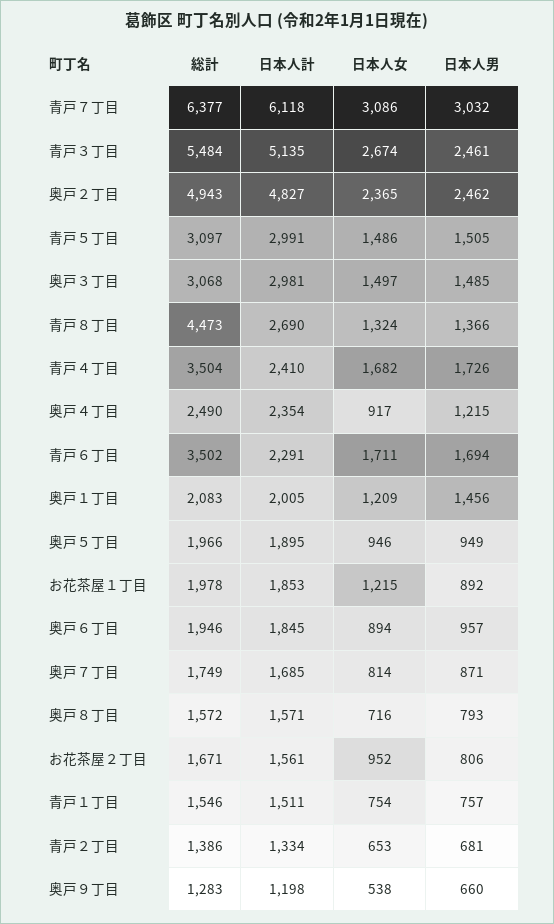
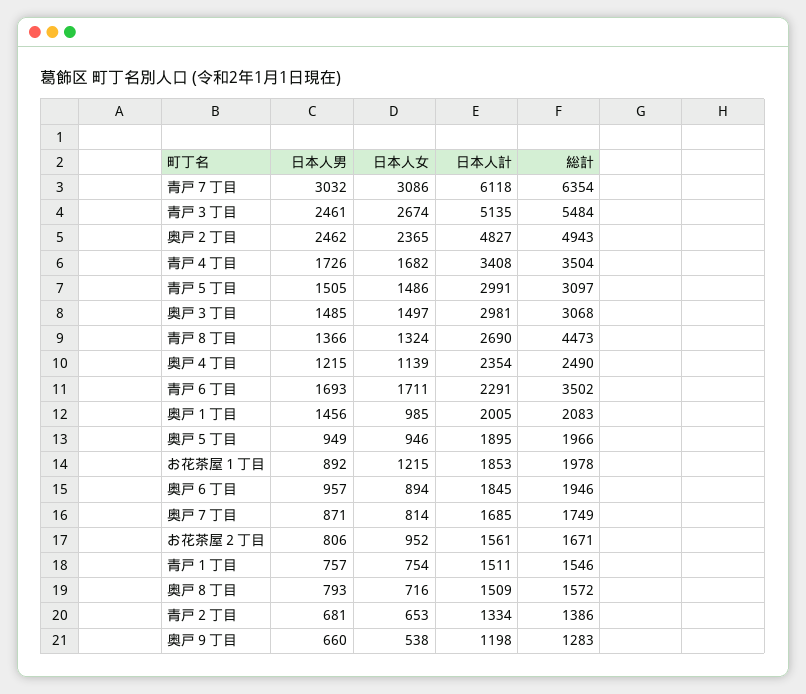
  {
    "総計": {
-     "青戸７丁目": 6377,
+     "青戸７丁目": 6354,
      "青戸３丁目": 5484,
      "奥戸２丁目": 4943,
      "青戸５丁目": 3097,
      "奥戸３丁目": 3068,
      "青戸８丁目": 4473,
      "青戸４丁目": 3504,
      "奥戸４丁目": 2490,
      "青戸６丁目": 3502,
      "奥戸１丁目": 2083,
      "奥戸５丁目": 1966,
      "お花茶屋１丁目": 1978,
      "奥戸６丁目": 1946,
      "奥戸７丁目": 1749,
      "奥戸８丁目": 1572,
      "お花茶屋２丁目": 1671,
      "青戸１丁目": 1546,
      "青戸２丁目": 1386,
      "奥戸９丁目": 1283
    },
    "日本人計": {
      "青戸７丁目": 6118,
      "青戸３丁目": 5135,
      "奥戸２丁目": 4827,
      "青戸５丁目": 2991,
      "奥戸３丁目": 2981,
      "青戸８丁目": 2690,
-     "青戸４丁目": 2410,
+     "青戸４丁目": 3408,
      "奥戸４丁目": 2354,
      "青戸６丁目": 2291,
      "奥戸１丁目": 2005,
      "奥戸５丁目": 1895,
      "お花茶屋１丁目": 1853,
      "奥戸６丁目": 1845,
      "奥戸７丁目": 1685,
-     "奥戸８丁目": 1571,
+     "奥戸８丁目": 1509,
      "お花茶屋２丁目": 1561,
      "青戸１丁目": 1511,
      "青戸２丁目": 1334,
      "奥戸９丁目": 1198
    },
    "日本人女": {
      "青戸７丁目": 3086,
      "青戸３丁目": 2674,
      "奥戸２丁目": 2365,
      "青戸５丁目": 1486,
      "奥戸３丁目": 1497,
      "青戸８丁目": 1324,
      "青戸４丁目": 1682,
-     "奥戸４丁目": 917,
+     "奥戸４丁目": 1139,
      "青戸６丁目": 1711,
-     "奥戸１丁目": 1209,
+     "奥戸１丁目": 985,
      "奥戸５丁目": 946,
      "お花茶屋１丁目": 1215,
      "奥戸６丁目": 894,
      "奥戸７丁目": 814,
      "奥戸８丁目": 716,
      "お花茶屋２丁目": 952,
      "青戸１丁目": 754,
      "青戸２丁目": 653,
      "奥戸９丁目": 538
    },
    "日本人男": {
      "青戸７丁目": 3032,
      "青戸３丁目": 2461,
      "奥戸２丁目": 2462,
      "青戸５丁目": 1505,
      "奥戸３丁目": 1485,
      "青戸８丁目": 1366,
      "青戸４丁目": 1726,
      "奥戸４丁目": 1215,
-     "青戸６丁目": 1694,
+     "青戸６丁目": 1693,
      "奥戸１丁目": 1456,
      "奥戸５丁目": 949,
      "お花茶屋１丁目": 892,
      "奥戸６丁目": 957,
      "奥戸７丁目": 871,
      "奥戸８丁目": 793,
      "お花茶屋２丁目": 806,
      "青戸１丁目": 757,
      "青戸２丁目": 681,
      "奥戸９丁目": 660
    }
  }

